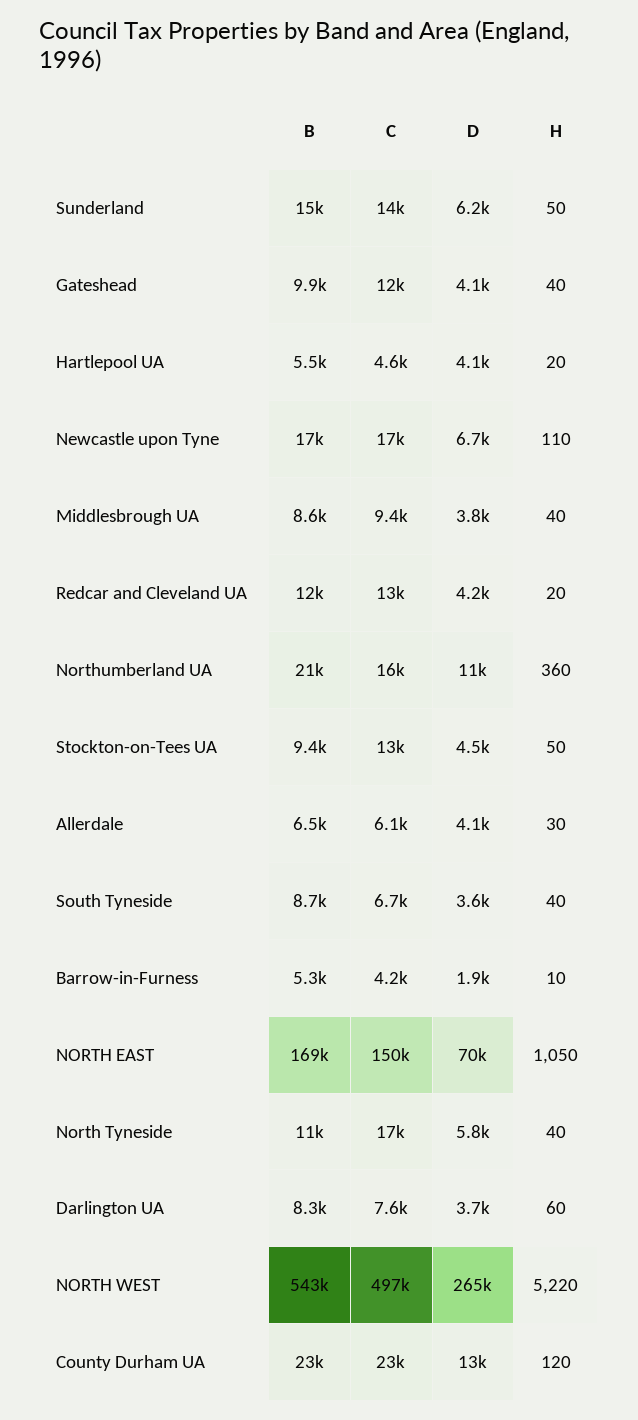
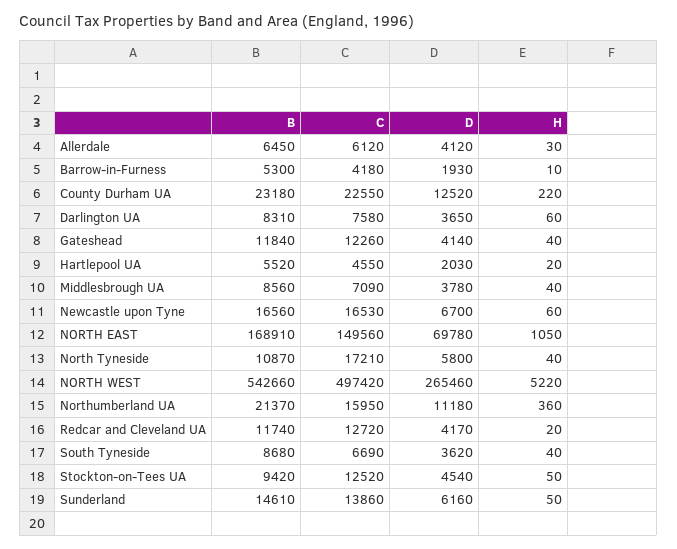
  {
    "B": {
      "Sunderland": 14610,
-     "Gateshead": 9900,
+     "Gateshead": 11840,
      "Hartlepool UA": 5520,
      "Newcastle upon Tyne": 16560,
      "Middlesbrough UA": 8560,
      "Redcar and Cleveland UA": 11740,
      "Northumberland UA": 21370,
      "Stockton-on-Tees UA": 9420,
      "Allerdale": 6450,
      "South Tyneside": 8680,
      "Barrow-in-Furness": 5300,
      "NORTH EAST": 168910,
      "North Tyneside": 10870,
      "Darlington UA": 8310,
      "NORTH WEST": 542660,
      "County Durham UA": 23180
    },
    "C": {
      "Sunderland": 13860,
      "Gateshead": 12260,
      "Hartlepool UA": 4550,
      "Newcastle upon Tyne": 16530,
-     "Middlesbrough UA": 9400,
+     "Middlesbrough UA": 7090,
      "Redcar and Cleveland UA": 12720,
      "Northumberland UA": 15950,
      "Stockton-on-Tees UA": 12520,
      "Allerdale": 6120,
      "South Tyneside": 6690,
      "Barrow-in-Furness": 4180,
      "NORTH EAST": 149560,
      "North Tyneside": 17210,
      "Darlington UA": 7580,
      "NORTH WEST": 497420,
      "County Durham UA": 22550
    },
    "D": {
      "Sunderland": 6160,
      "Gateshead": 4140,
-     "Hartlepool UA": 4100,
+     "Hartlepool UA": 2030,
      "Newcastle upon Tyne": 6700,
      "Middlesbrough UA": 3780,
      "Redcar and Cleveland UA": 4170,
      "Northumberland UA": 11180,
      "Stockton-on-Tees UA": 4540,
      "Allerdale": 4120,
      "South Tyneside": 3620,
      "Barrow-in-Furness": 1930,
      "NORTH EAST": 69780,
      "North Tyneside": 5800,
      "Darlington UA": 3650,
      "NORTH WEST": 265460,
      "County Durham UA": 12520
    },
    "H": {
      "Sunderland": 50,
      "Gateshead": 40,
      "Hartlepool UA": 20,
-     "Newcastle upon Tyne": 110,
+     "Newcastle upon Tyne": 60,
      "Middlesbrough UA": 40,
      "Redcar and Cleveland UA": 20,
      "Northumberland UA": 360,
      "Stockton-on-Tees UA": 50,
      "Allerdale": 30,
      "South Tyneside": 40,
      "Barrow-in-Furness": 10,
      "NORTH EAST": 1050,
      "North Tyneside": 40,
      "Darlington UA": 60,
      "NORTH WEST": 5220,
-     "County Durham UA": 120
+     "County Durham UA": 220
    }
  }

